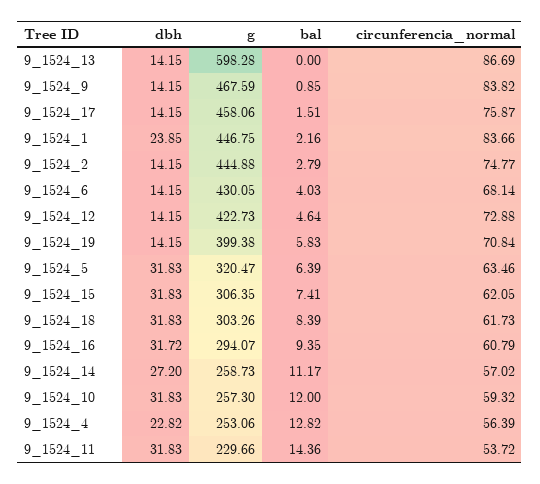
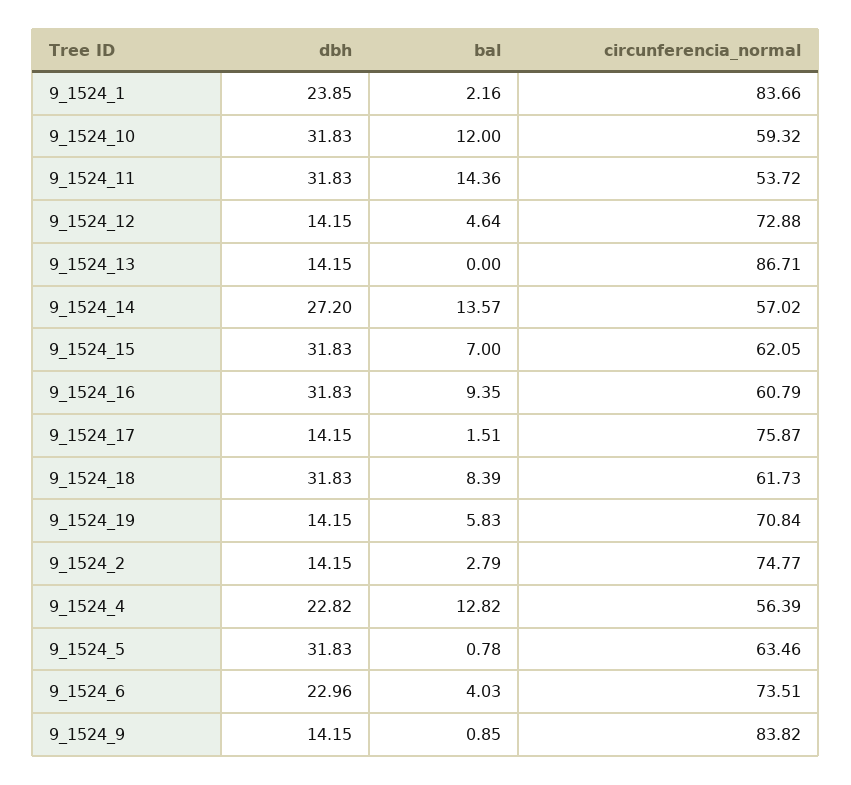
  {
    "dbh": {
      "9_1524_13": 14.15,
      "9_1524_9": 14.15,
      "9_1524_17": 14.15,
      "9_1524_1": 23.85,
      "9_1524_2": 14.15,
-     "9_1524_6": 14.15,
+     "9_1524_6": 22.96,
      "9_1524_12": 14.15,
      "9_1524_19": 14.15,
      "9_1524_5": 31.83,
      "9_1524_15": 31.83,
      "9_1524_18": 31.83,
-     "9_1524_16": 31.72,
+     "9_1524_16": 31.83,
      "9_1524_14": 27.2,
      "9_1524_10": 31.83,
      "9_1524_4": 22.82,
      "9_1524_11": 31.83
    },
-   "g": {
-     "9_1524_13": 598.28,
-     "9_1524_9": 467.59,
-     "9_1524_17": 458.06,
-     "9_1524_1": 446.75,
-     "9_1524_2": 444.88,
-     "9_1524_6": 430.05,
-     "9_1524_12": 422.73,
-     "9_1524_19": 399.38,
-     "9_1524_5": 320.47,
-     "9_1524_15": 306.35,
-     "9_1524_18": 303.26,
-     "9_1524_16": 294.07,
-     "9_1524_14": 258.73,
-     "9_1524_10": 257.3,
-     "9_1524_4": 253.06,
-     "9_1524_11": 229.66
-   },
    "bal": {
      "9_1524_13": 0,
      "9_1524_9": 0.85,
      "9_1524_17": 1.51,
      "9_1524_1": 2.16,
      "9_1524_2": 2.79,
      "9_1524_6": 4.03,
      "9_1524_12": 4.64,
      "9_1524_19": 5.83,
-     "9_1524_5": 6.39,
+     "9_1524_5": 0.78,
-     "9_1524_15": 7.41,
+     "9_1524_15": 7,
      "9_1524_18": 8.39,
      "9_1524_16": 9.35,
-     "9_1524_14": 11.17,
+     "9_1524_14": 13.57,
      "9_1524_10": 12,
      "9_1524_4": 12.82,
      "9_1524_11": 14.36
    },
    "circunferencia_normal": {
-     "9_1524_13": 86.69,
+     "9_1524_13": 86.71,
      "9_1524_9": 83.82,
      "9_1524_17": 75.87,
      "9_1524_1": 83.66,
      "9_1524_2": 74.77,
-     "9_1524_6": 68.14,
+     "9_1524_6": 73.51,
      "9_1524_12": 72.88,
      "9_1524_19": 70.84,
      "9_1524_5": 63.46,
      "9_1524_15": 62.05,
      "9_1524_18": 61.73,
      "9_1524_16": 60.79,
      "9_1524_14": 57.02,
      "9_1524_10": 59.32,
      "9_1524_4": 56.39,
      "9_1524_11": 53.72
    }
  }

